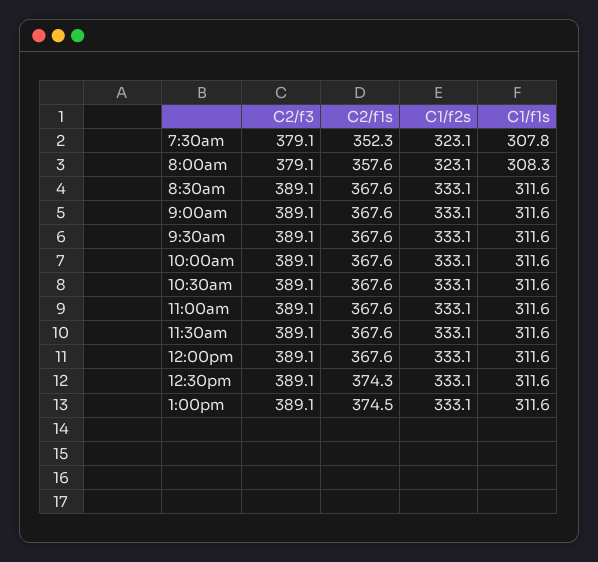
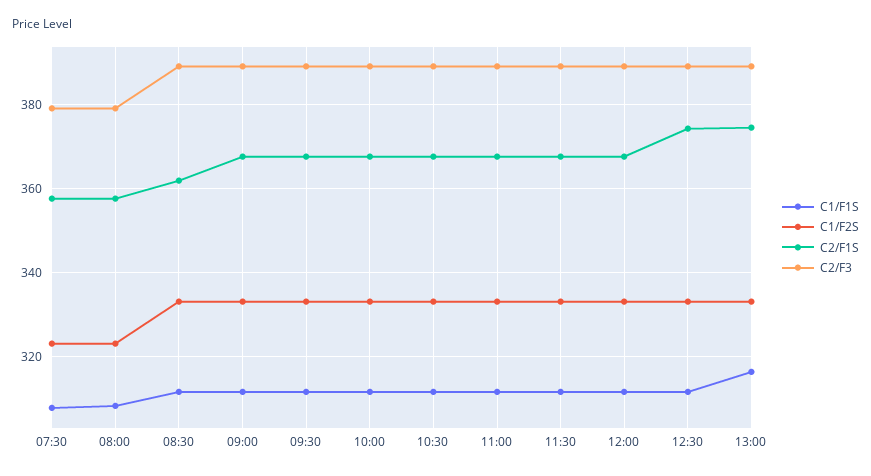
  {
    "C2/f3": {
      "7:30am": 379.1,
      "8:00am": 379.1,
      "8:30am": 389.1,
      "9:00am": 389.1,
      "9:30am": 389.1,
      "10:00am": 389.1,
      "10:30am": 389.1,
      "11:00am": 389.1,
      "11:30am": 389.1,
      "12:00pm": 389.1,
      "12:30pm": 389.1,
      "1:00pm": 389.1
    },
    "C2/f1s": {
-     "7:30am": 352.3,
+     "7:30am": 358,
      "8:00am": 357.6,
-     "8:30am": 367.6,
+     "8:30am": 362,
      "9:00am": 367.6,
      "9:30am": 367.6,
      "10:00am": 367.6,
      "10:30am": 367.6,
      "11:00am": 367.6,
      "11:30am": 367.6,
      "12:00pm": 367.6,
      "12:30pm": 374.3,
      "1:00pm": 374.5
    },
    "C1/f2s": {
      "7:30am": 323.1,
      "8:00am": 323.1,
      "8:30am": 333.1,
      "9:00am": 333.1,
      "9:30am": 333.1,
      "10:00am": 333.1,
      "10:30am": 333.1,
      "11:00am": 333.1,
      "11:30am": 333.1,
      "12:00pm": 333.1,
      "12:30pm": 333.1,
      "1:00pm": 333.1
    },
    "C1/f1s": {
      "7:30am": 307.8,
      "8:00am": 308.3,
      "8:30am": 311.6,
      "9:00am": 311.6,
      "9:30am": 311.6,
      "10:00am": 311.6,
      "10:30am": 311.6,
      "11:00am": 311.6,
      "11:30am": 311.6,
      "12:00pm": 311.6,
      "12:30pm": 311.6,
-     "1:00pm": 311.6
+     "1:00pm": 316
    }
  }

